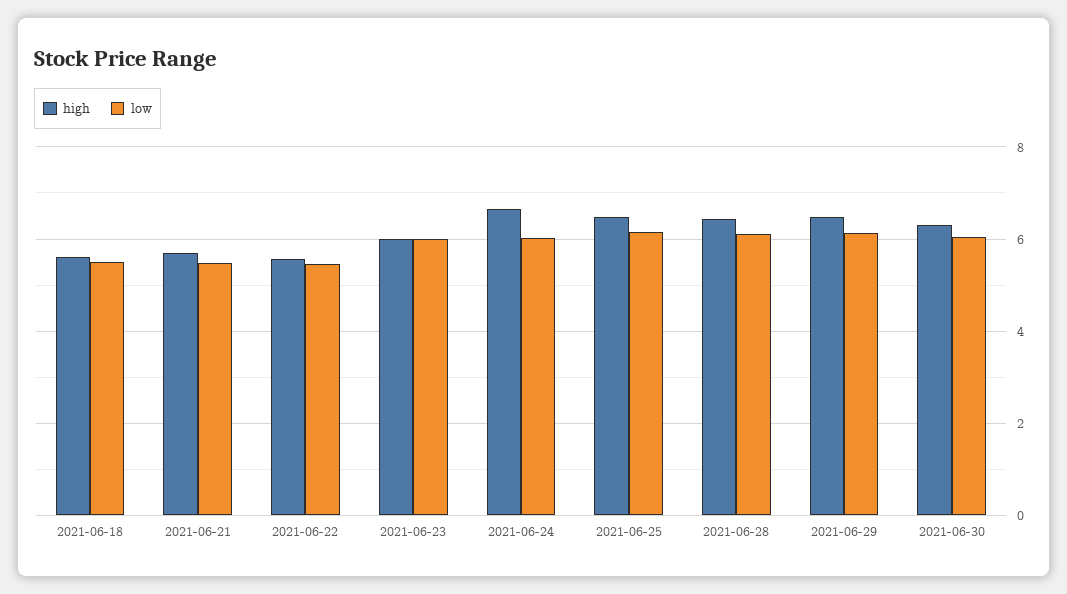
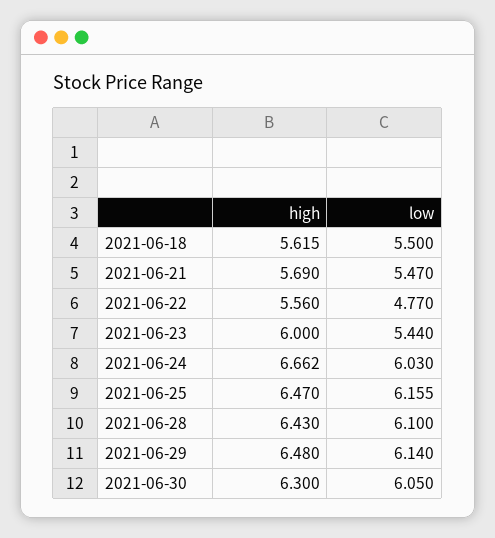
  {
    "high": {
      "2021-06-18": 5.615,
      "2021-06-21": 5.69,
      "2021-06-22": 5.56,
      "2021-06-23": 6,
      "2021-06-24": 6.662,
      "2021-06-25": 6.47,
      "2021-06-28": 6.43,
      "2021-06-29": 6.48,
      "2021-06-30": 6.3
    },
    "low": {
      "2021-06-18": 5.5,
      "2021-06-21": 5.47,
-     "2021-06-22": 5.4,
+     "2021-06-22": 4.77,
-     "2021-06-23": 6,
+     "2021-06-23": 5.44,
      "2021-06-24": 6.03,
      "2021-06-25": 6.155,
      "2021-06-28": 6.1,
      "2021-06-29": 6.14,
      "2021-06-30": 6.05
    }
  }

